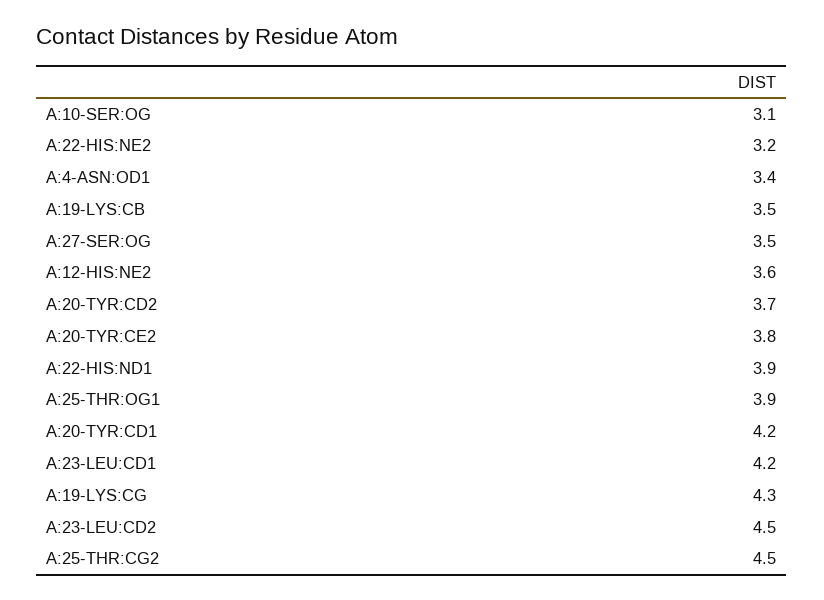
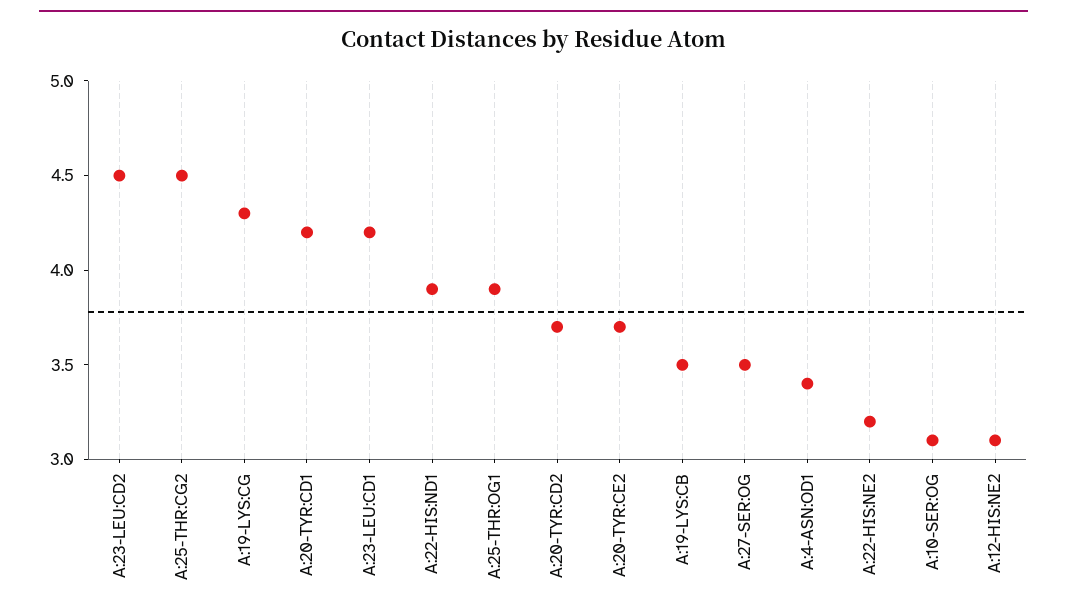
  {
    "A:10-SER:OG": 3.1,
    "A:22-HIS:NE2": 3.2,
    "A:4-ASN:OD1": 3.4,
    "A:19-LYS:CB": 3.5,
    "A:27-SER:OG": 3.5,
-   "A:12-HIS:NE2": 3.6,
+   "A:12-HIS:NE2": 3.1,
    "A:20-TYR:CD2": 3.7,
-   "A:20-TYR:CE2": 3.8,
+   "A:20-TYR:CE2": 3.7,
    "A:22-HIS:ND1": 3.9,
    "A:25-THR:OG1": 3.9,
    "A:20-TYR:CD1": 4.2,
    "A:23-LEU:CD1": 4.2,
    "A:19-LYS:CG": 4.3,
    "A:23-LEU:CD2": 4.5,
    "A:25-THR:CG2": 4.5
  }

